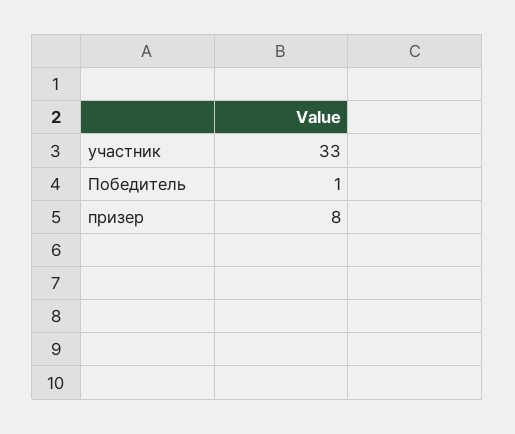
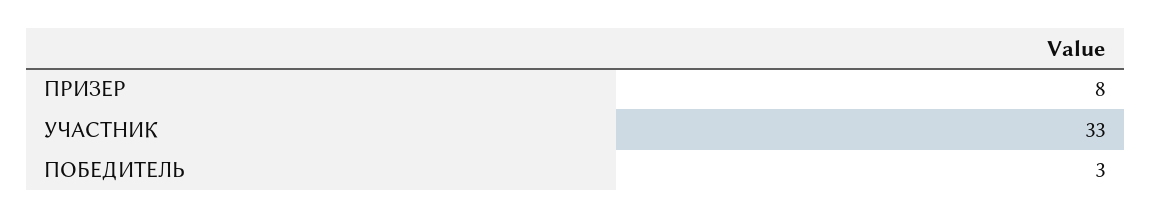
  {
    "участник": 33,
-   "Победитель": 1,
+   "Победитель": 3,
    "призер": 8
  }

